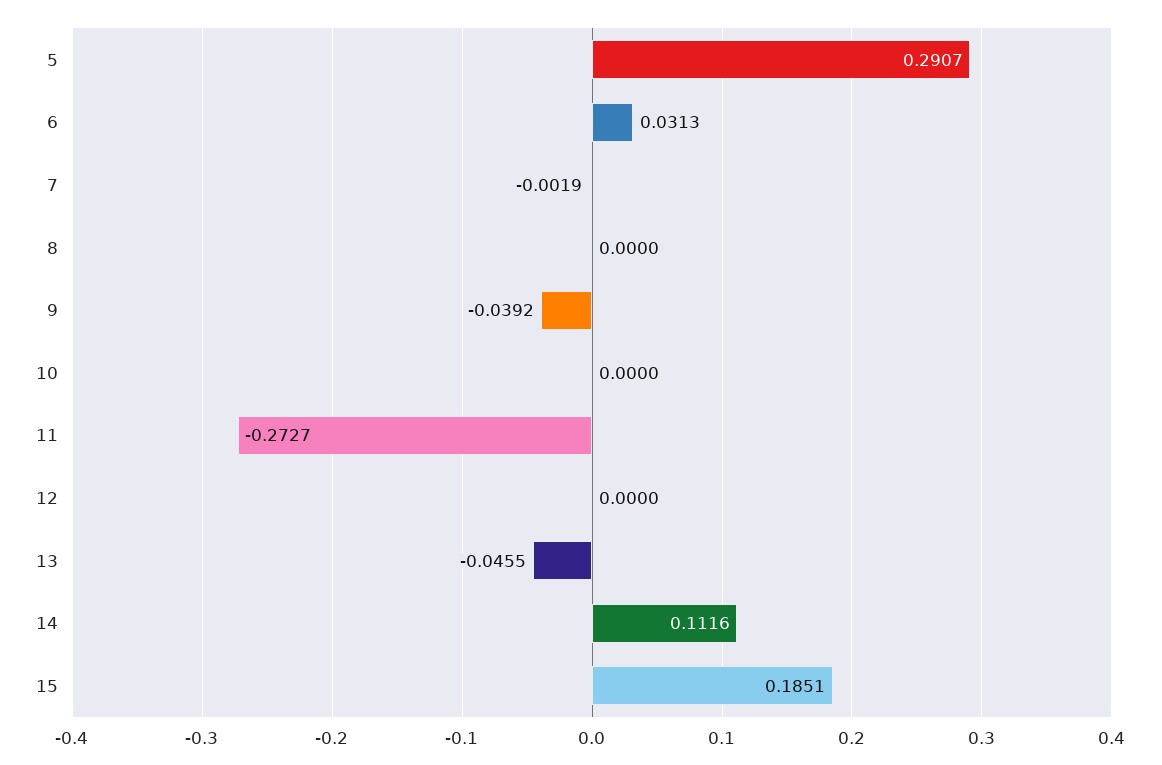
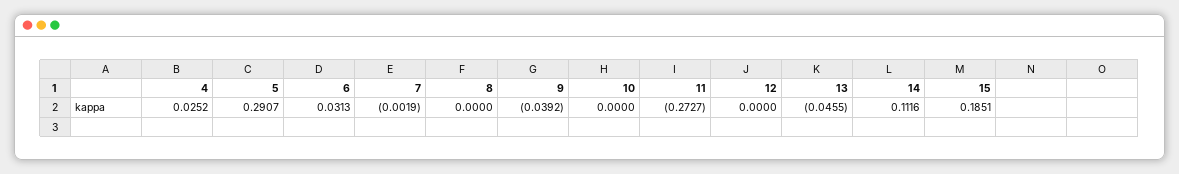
  {
    "5": 0.2907,
    "6": 0.0313,
    "7": -0.0019,
    "8": 0,
    "9": -0.0392,
    "10": 0,
    "11": -0.2727,
    "12": 0,
    "13": -0.0455,
    "14": 0.1116,
-   "15": 0.1851
+   "15": 0.1851,
+   "4": 0.0252
  }

